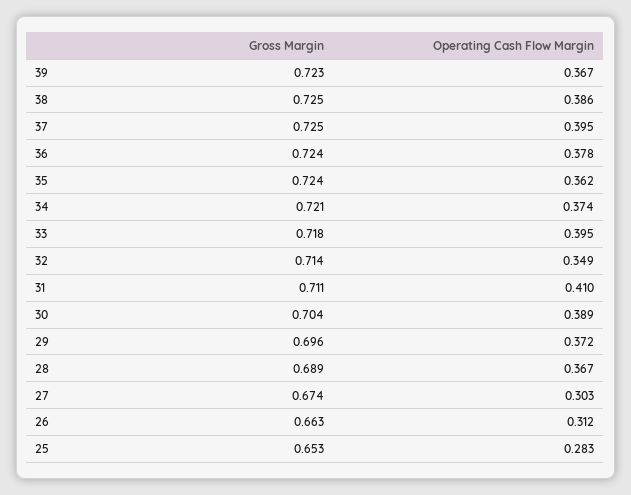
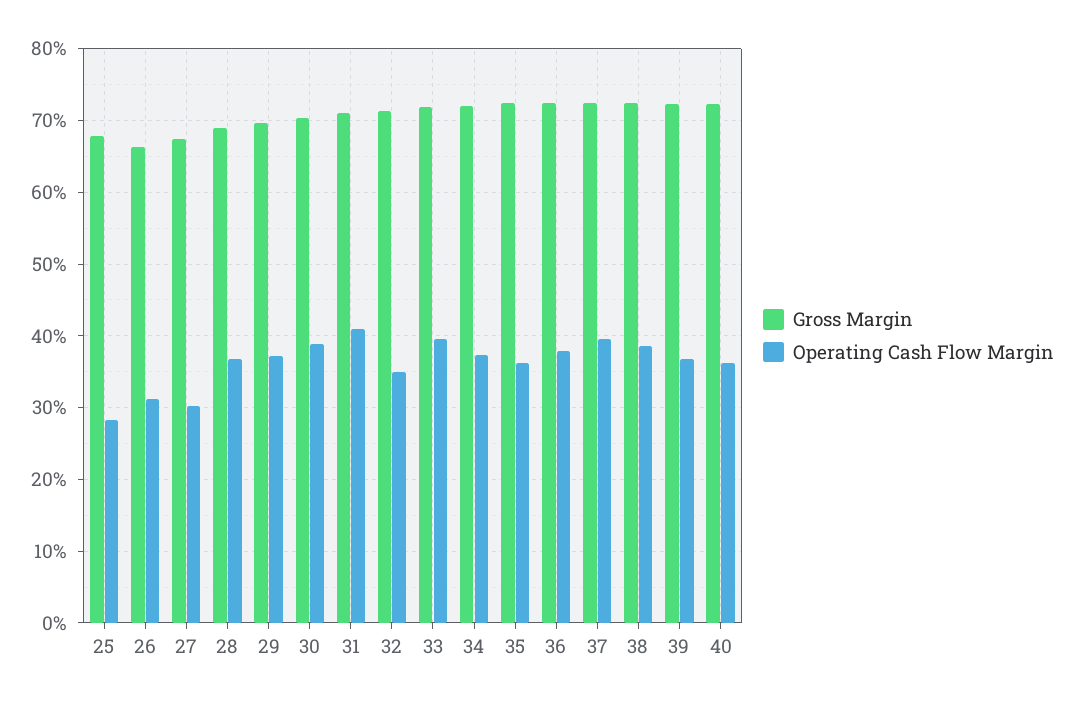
  {
    "Gross Margin": {
      "39": 0.723,
      "38": 0.725,
      "37": 0.725,
      "36": 0.724,
      "35": 0.724,
      "34": 0.721,
      "33": 0.718,
      "32": 0.714,
      "31": 0.711,
      "30": 0.704,
      "29": 0.696,
      "28": 0.689,
      "27": 0.674,
      "26": 0.663,
-     "25": 0.653
+     "25": 0.68,
+     "40": 0.72
    },
    "Operating Cash Flow Margin": {
      "39": 0.367,
      "38": 0.386,
      "37": 0.395,
      "36": 0.378,
      "35": 0.362,
      "34": 0.374,
      "33": 0.395,
      "32": 0.349,
      "31": 0.41,
      "30": 0.389,
      "29": 0.372,
      "28": 0.367,
      "27": 0.303,
      "26": 0.312,
-     "25": 0.283
+     "25": 0.283,
+     "40": 0.36
    }
  }

